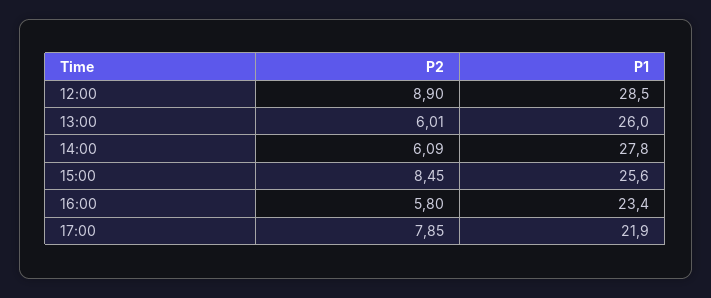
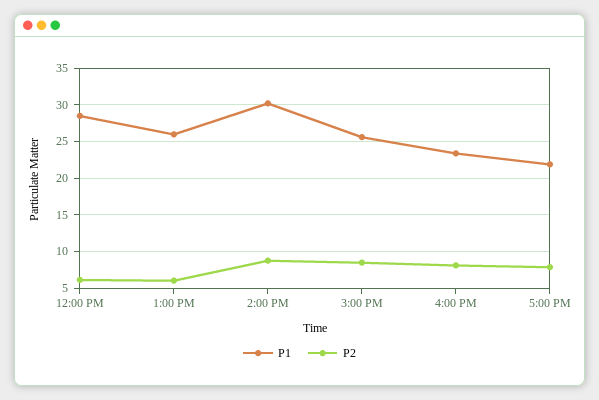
  {
    "P2": {
-     "12:00": 8.9,
+     "12:00": 6,
      "13:00": 6.01,
-     "14:00": 6.09,
+     "14:00": 9,
      "15:00": 8.45,
-     "16:00": 5.8,
+     "16:00": 8,
      "17:00": 7.85
    },
    "P1": {
      "12:00": 28.5,
      "13:00": 26,
-     "14:00": 27.8,
+     "14:00": 30,
      "15:00": 25.6,
      "16:00": 23.4,
      "17:00": 21.9
    }
  }

